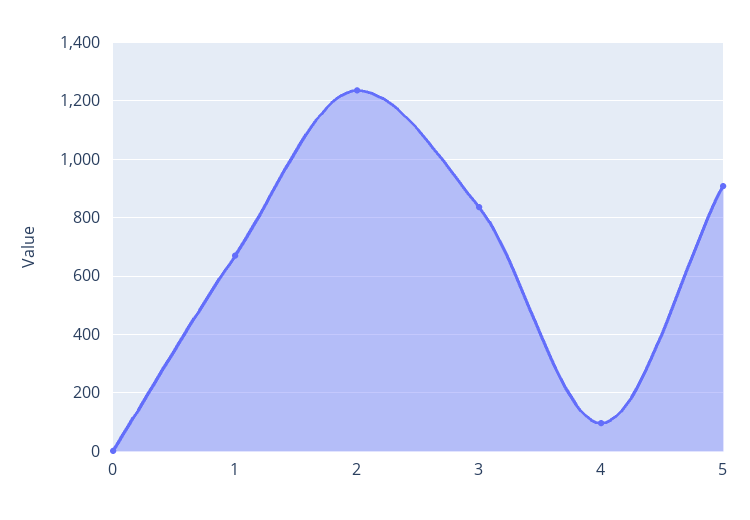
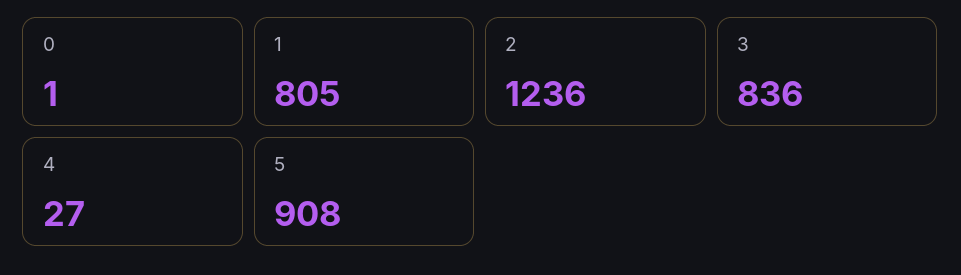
  {
    "0": 1,
-   "1": 675,
+   "1": 805,
    "2": 1236,
    "3": 836,
-   "4": 100,
+   "4": 27,
    "5": 908
  }

